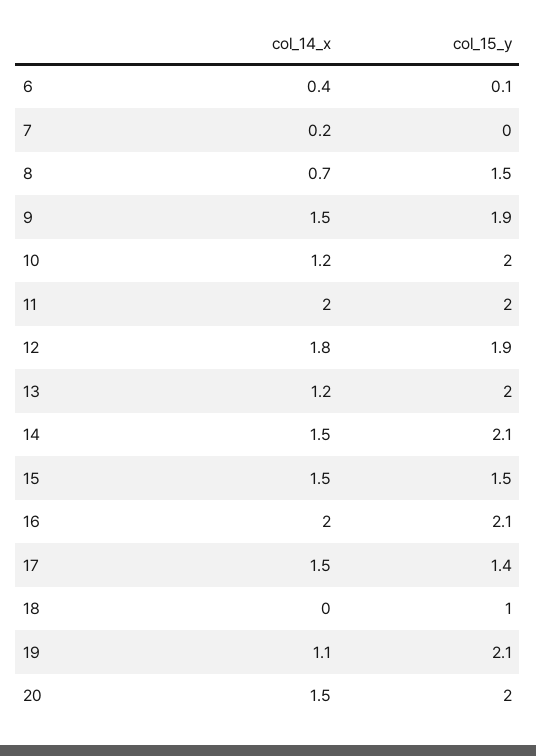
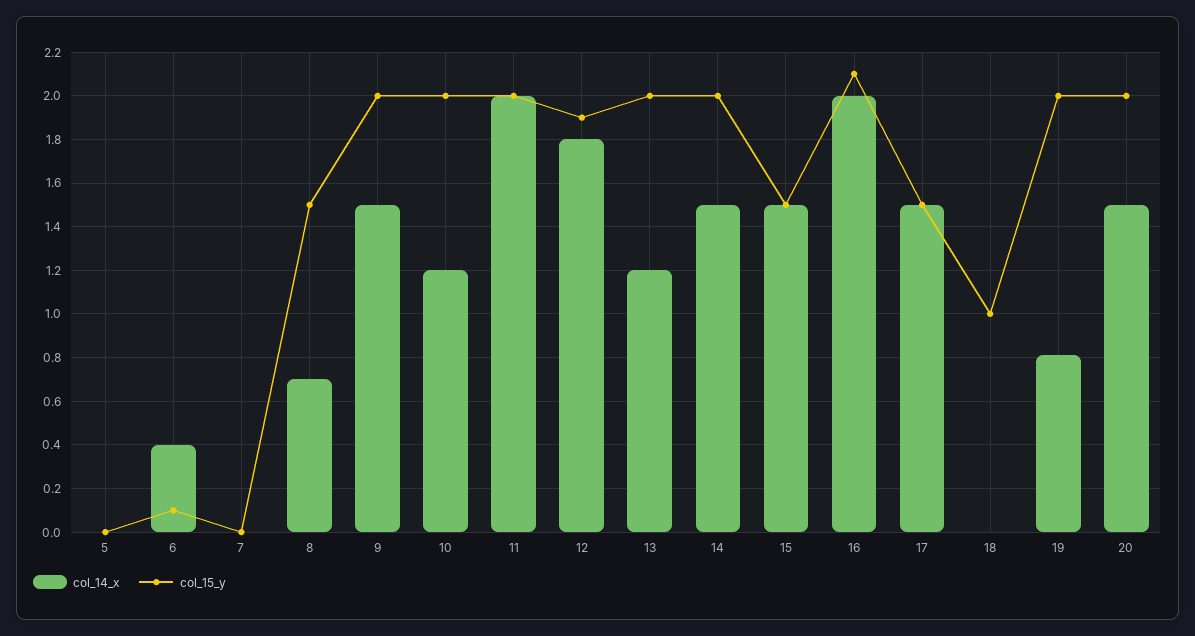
  {
    "col_14_x": {
      "6": 0.4,
-     "7": 0.2,
+     "7": 0,
      "8": 0.7,
      "9": 1.5,
      "10": 1.2,
      "11": 2,
      "12": 1.8,
      "13": 1.2,
      "14": 1.5,
      "15": 1.5,
      "16": 2,
      "17": 1.5,
      "18": 0,
-     "19": 1.1,
+     "19": 0.8,
-     "20": 1.5
+     "20": 1.5,
+     "5": 0
    },
    "col_15_y": {
      "6": 0.1,
      "7": 0,
      "8": 1.5,
-     "9": 1.9,
+     "9": 2,
      "10": 2,
      "11": 2,
      "12": 1.9,
      "13": 2,
-     "14": 2.1,
+     "14": 2,
      "15": 1.5,
      "16": 2.1,
-     "17": 1.4,
+     "17": 1.5,
      "18": 1,
-     "19": 2.1,
+     "19": 2,
-     "20": 2
+     "20": 2,
+     "5": 0
    }
  }

